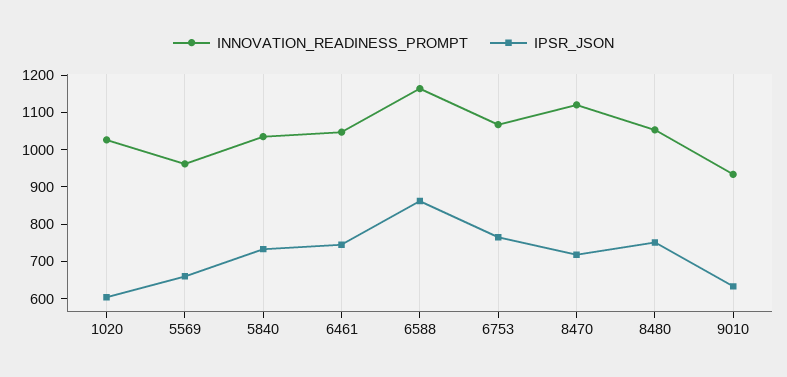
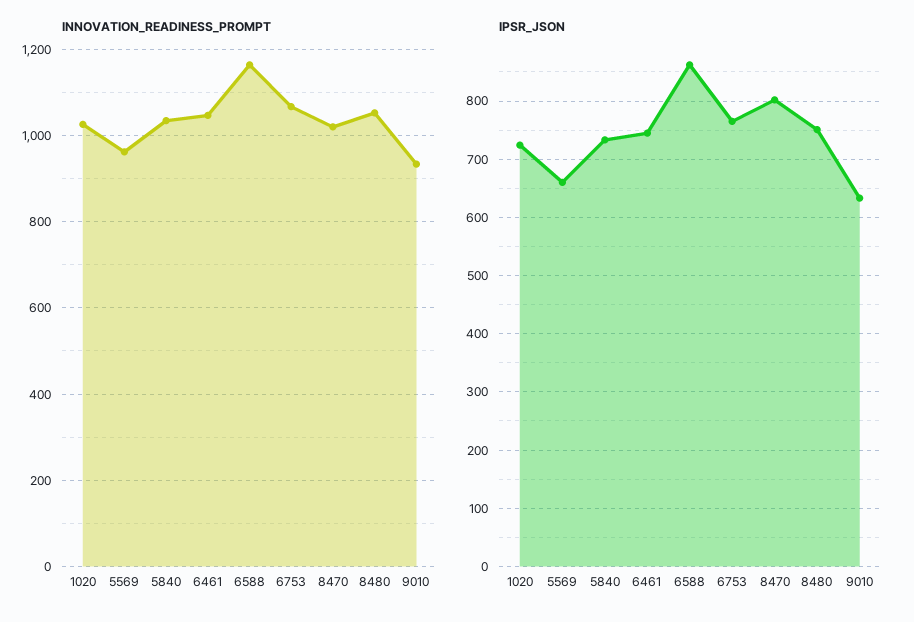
  {
    "INNOVATION_READINESS_PROMPT": {
      "1020": 1020,
      "5569": 960,
      "5840": 1040,
      "6461": 1040,
      "6588": 1160,
      "6753": 1060,
-     "8470": 1125,
+     "8470": 1020,
      "8480": 1060,
      "9010": 940
    },
    "IPSR_JSON": {
-     "1020": 600,
+     "1020": 720,
      "5569": 660,
      "5840": 740,
      "6461": 740,
      "6588": 860,
      "6753": 760,
-     "8470": 725,
+     "8470": 800,
      "8480": 760,
      "9010": 640
    }
  }

